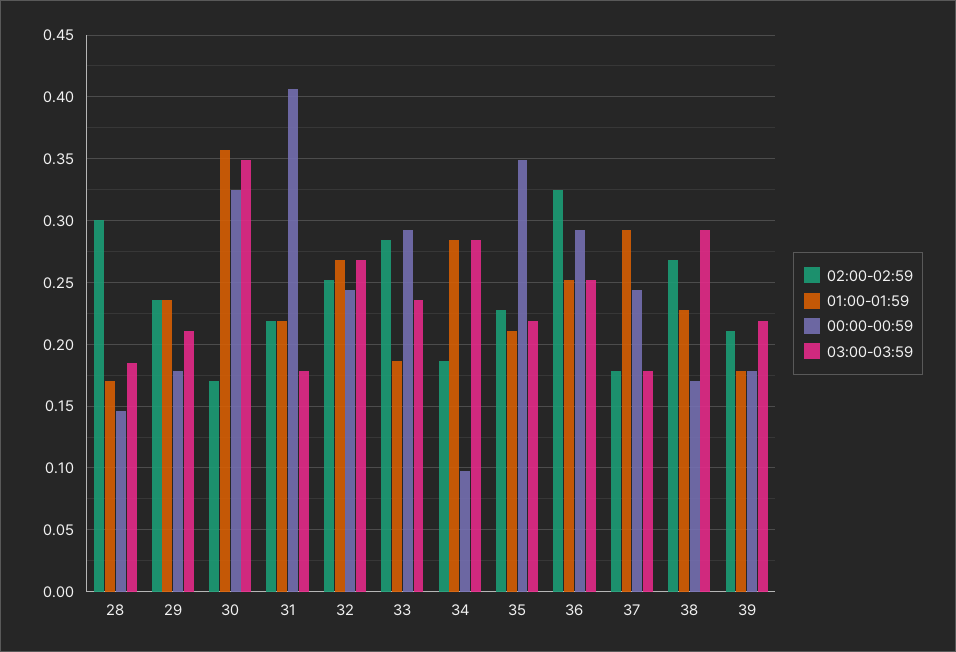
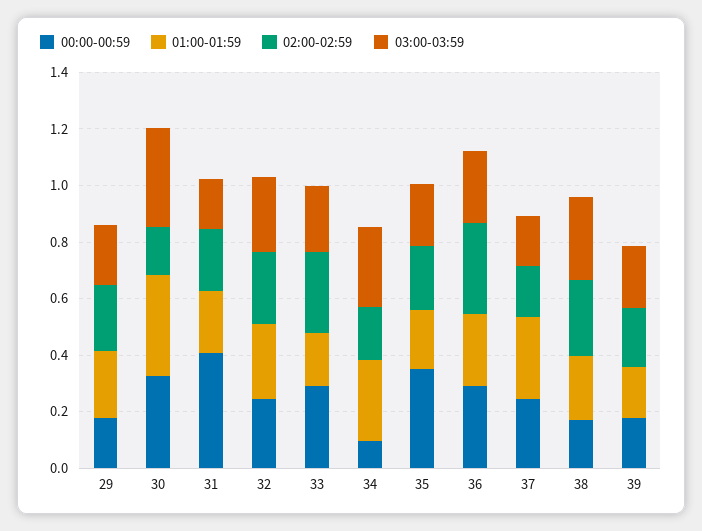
  {
    "02:00-02:59": {
-     "28": 0.3,
      "29": 0.235,
      "30": 0.17,
      "31": 0.22,
      "32": 0.25,
      "33": 0.285,
      "34": 0.185,
      "35": 0.225,
      "36": 0.325,
      "37": 0.18,
      "38": 0.27,
      "39": 0.21
    },
    "01:00-01:59": {
-     "28": 0.17,
      "29": 0.235,
      "30": 0.355,
      "31": 0.22,
      "32": 0.27,
      "33": 0.185,
      "34": 0.285,
      "35": 0.21,
      "36": 0.25,
      "37": 0.29,
      "38": 0.225,
      "39": 0.18
    },
    "00:00-00:59": {
-     "28": 0.145,
      "29": 0.18,
      "30": 0.325,
      "31": 0.405,
      "32": 0.245,
      "33": 0.29,
      "34": 0.095,
      "35": 0.35,
      "36": 0.29,
      "37": 0.245,
      "38": 0.17,
      "39": 0.18
    },
    "03:00-03:59": {
-     "28": 0.185,
      "29": 0.21,
      "30": 0.35,
      "31": 0.18,
      "32": 0.27,
      "33": 0.235,
      "34": 0.285,
      "35": 0.22,
      "36": 0.25,
      "37": 0.18,
      "38": 0.29,
      "39": 0.22
    }
  }

